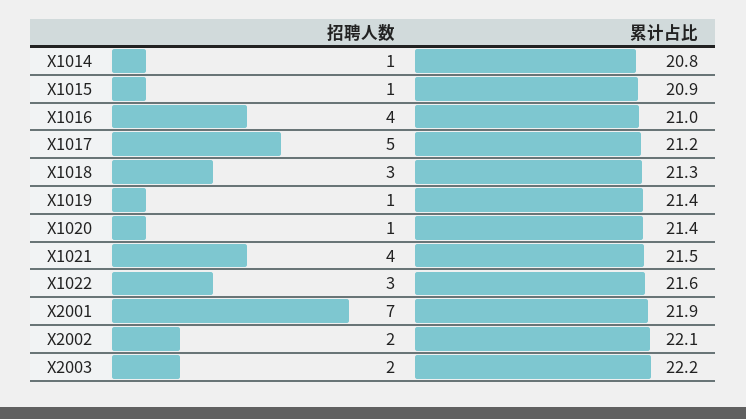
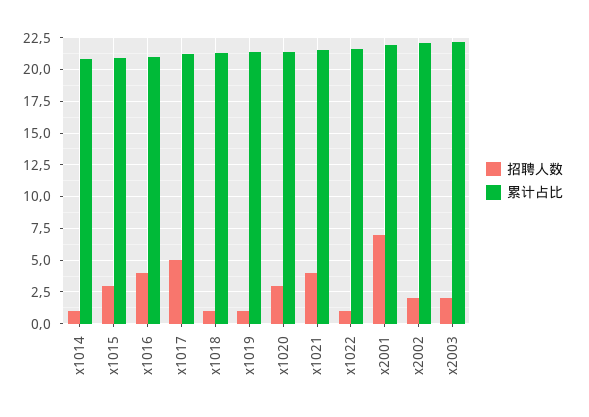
  {
    "招聘人数": {
      "X1014": 1,
-     "X1015": 1,
+     "X1015": 3,
      "X1016": 4,
      "X1017": 5,
-     "X1018": 3,
+     "X1018": 1,
      "X1019": 1,
-     "X1020": 1,
+     "X1020": 3,
      "X1021": 4,
-     "X1022": 3,
+     "X1022": 1,
      "X2001": 7,
      "X2002": 2,
      "X2003": 2
    },
    "累计占比": {
      "X1014": 20.8,
      "X1015": 20.9,
      "X1016": 21,
      "X1017": 21.2,
      "X1018": 21.3,
      "X1019": 21.4,
      "X1020": 21.4,
      "X1021": 21.5,
      "X1022": 21.6,
      "X2001": 21.9,
      "X2002": 22.1,
      "X2003": 22.2
    }
  }

